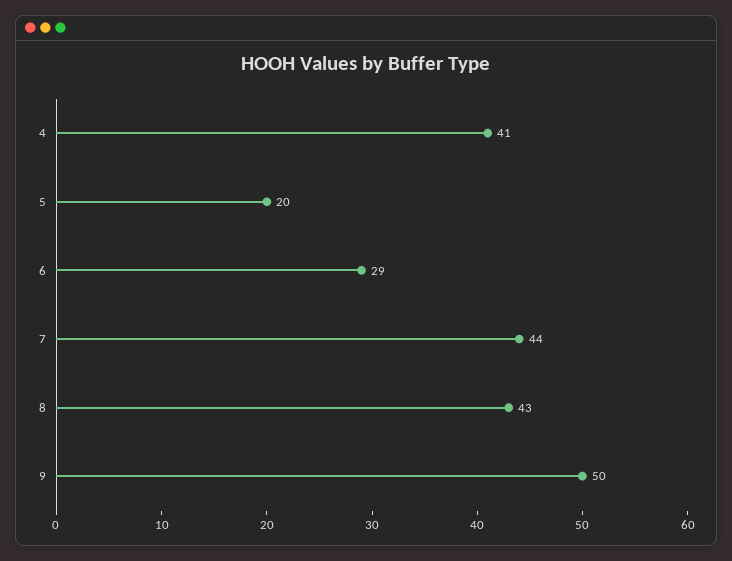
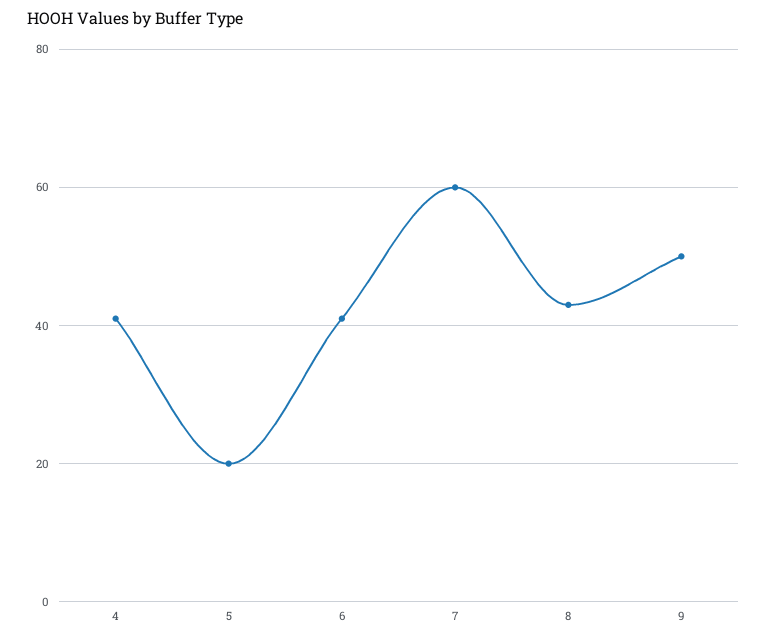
  {
    "4": 41,
    "5": 20,
-   "6": 29,
+   "6": 40,
-   "7": 44,
+   "7": 60,
    "8": 43,
    "9": 50
  }

